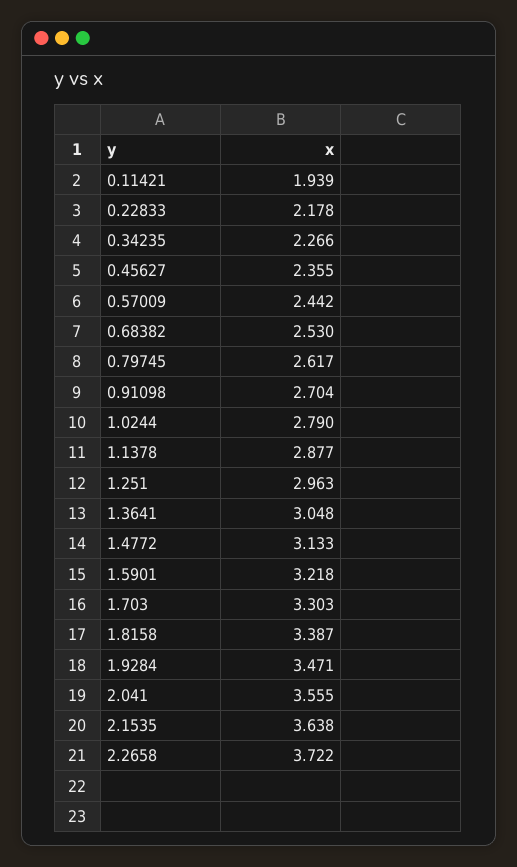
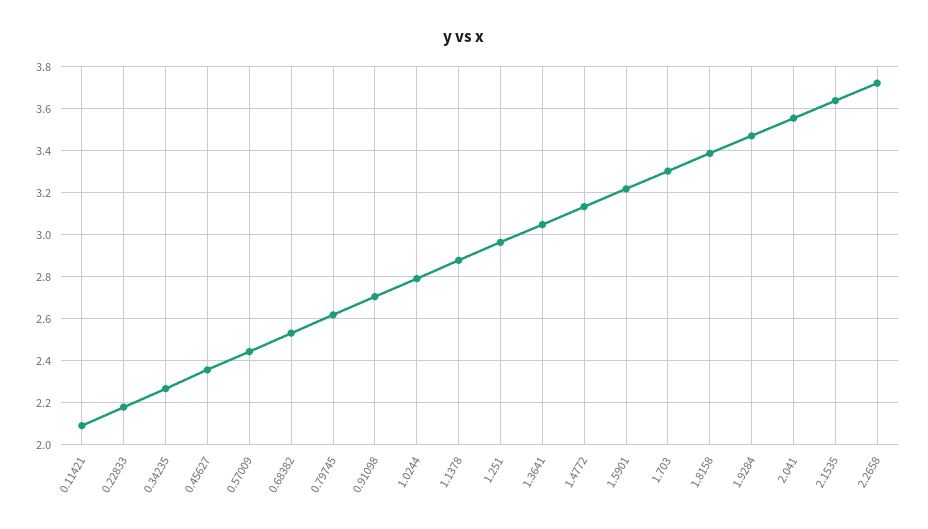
  {
-   "0.11421": 1.939,
+   "0.11421": 2.1,
    "0.22833": 2.178,
    "0.34235": 2.266,
    "0.45627": 2.355,
    "0.57009": 2.442,
    "0.68382": 2.53,
    "0.79745": 2.617,
    "0.91098": 2.704,
    "1.0244": 2.79,
    "1.1378": 2.877,
    "1.251": 2.963,
    "1.3641": 3.048,
    "1.4772": 3.133,
    "1.5901": 3.218,
    "1.703": 3.303,
    "1.8158": 3.387,
    "1.9284": 3.471,
    "2.041": 3.555,
    "2.1535": 3.638,
    "2.2658": 3.722
  }

